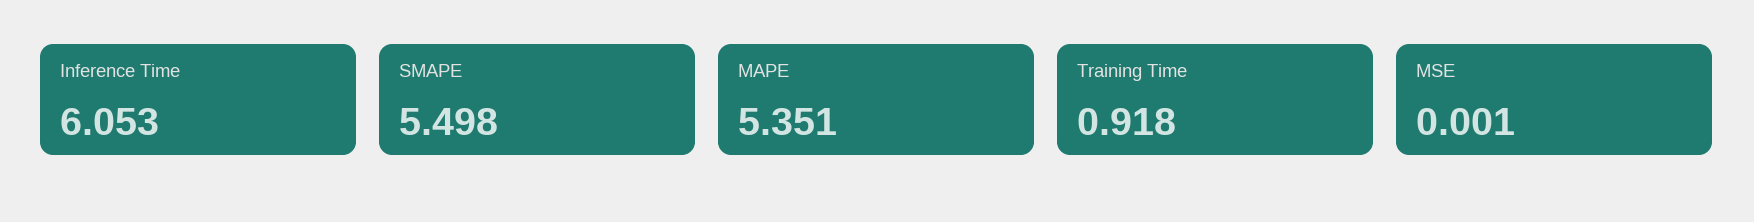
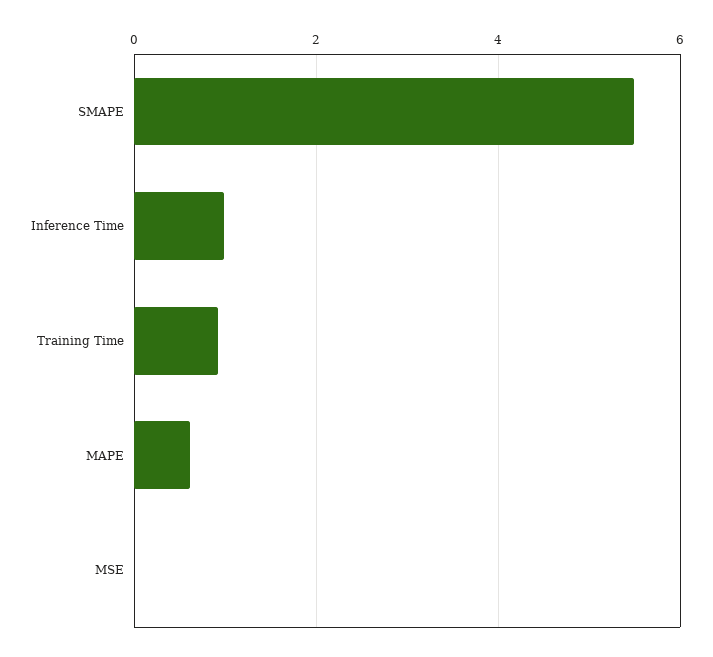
  {
-   "Inference Time": 6.053,
+   "Inference Time": 1,
    "SMAPE": 5.498,
-   "MAPE": 5.351,
+   "MAPE": 0.6,
    "Training Time": 0.918,
    "MSE": 0.001
  }

